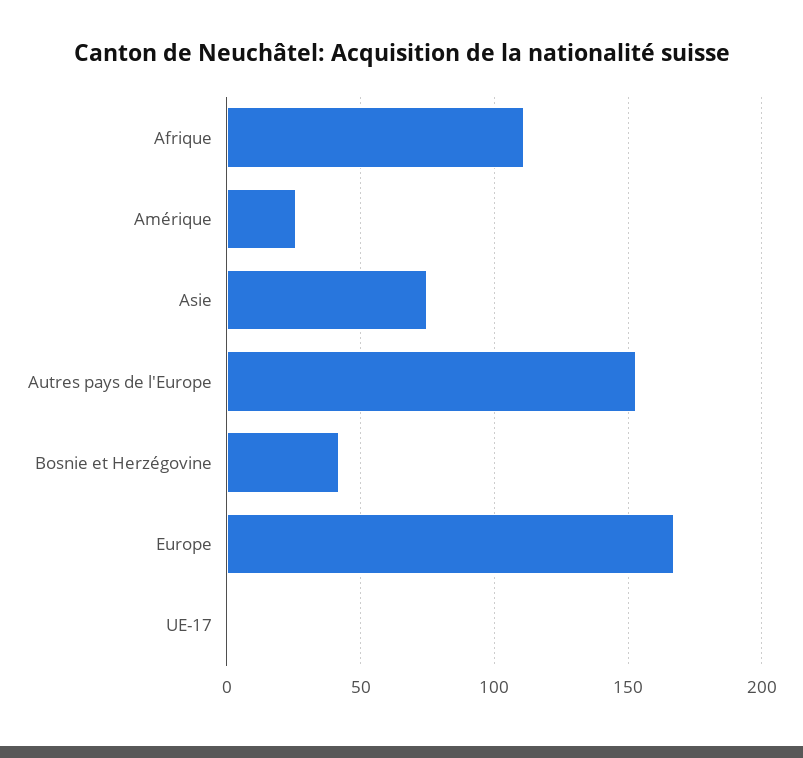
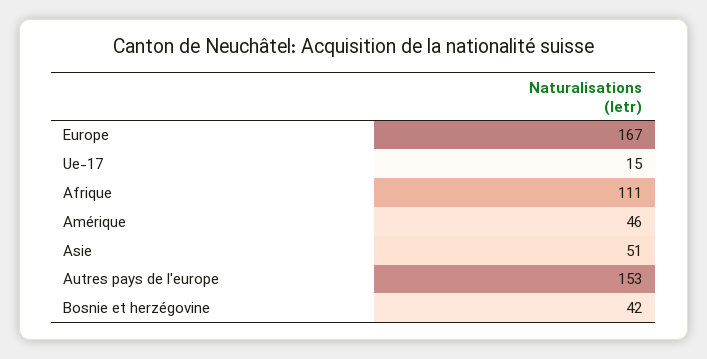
  {
    "Afrique": 111,
-   "Amérique": 25,
+   "Amérique": 46,
-   "Asie": 75,
+   "Asie": 51,
    "Autres pays de l'Europe": 153,
    "Bosnie et Herzégovine": 42,
    "Europe": 167,
-   "UE-17": 0
+   "UE-17": 15
  }

